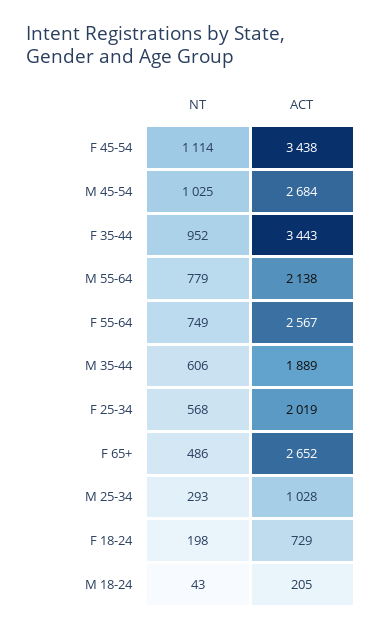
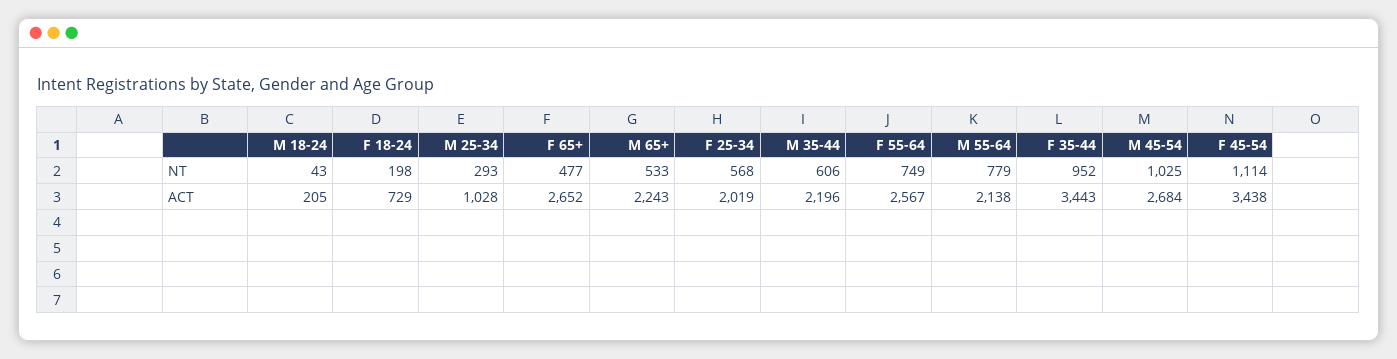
  {
    "NT": {
      "F 45-54": 1114,
      "M 45-54": 1025,
      "F 35-44": 952,
      "M 55-64": 779,
      "F 55-64": 749,
      "M 35-44": 606,
      "F 25-34": 568,
-     "F 65+": 486,
+     "F 65+": 477,
      "M 25-34": 293,
      "F 18-24": 198,
-     "M 18-24": 43
+     "M 18-24": 43,
+     "M 65+": 533
    },
    "ACT": {
      "F 45-54": 3438,
      "M 45-54": 2684,
      "F 35-44": 3443,
      "M 55-64": 2138,
      "F 55-64": 2567,
-     "M 35-44": 1889,
+     "M 35-44": 2196,
      "F 25-34": 2019,
      "F 65+": 2652,
      "M 25-34": 1028,
      "F 18-24": 729,
-     "M 18-24": 205
+     "M 18-24": 205,
+     "M 65+": 2243
    }
  }

